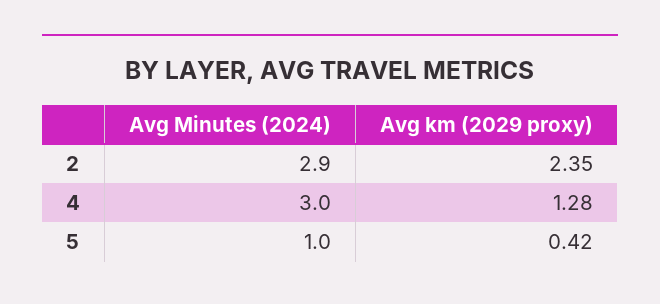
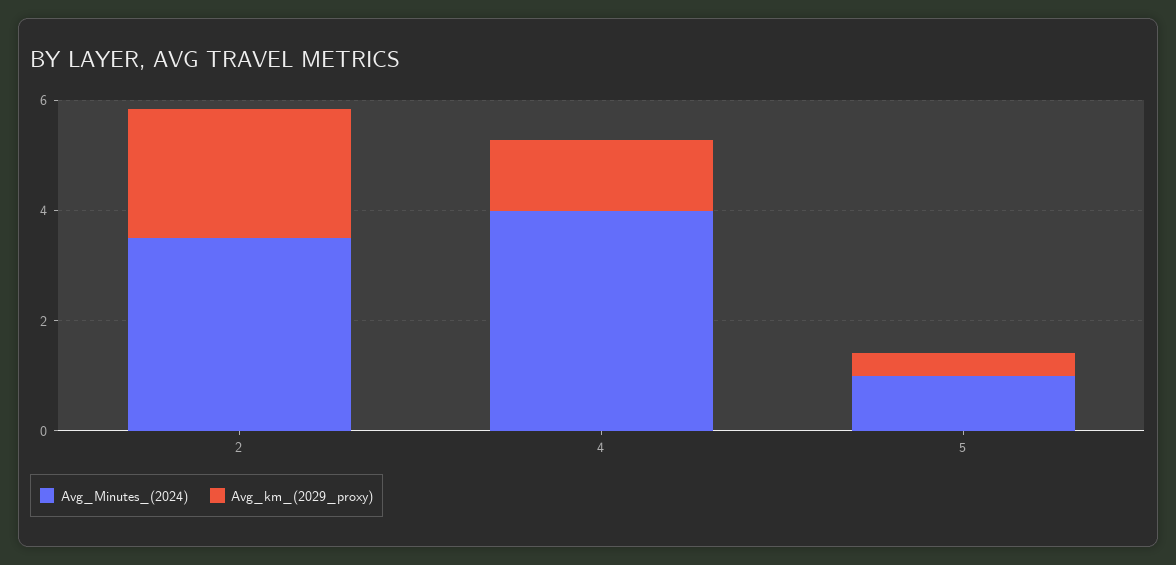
  {
    "Avg Minutes (2024)": {
-     "2": 2.9,
+     "2": 3.5,
-     "4": 3,
+     "4": 4,
      "5": 1
    },
    "Avg km (2029 proxy)": {
      "2": 2.35,
      "4": 1.28,
      "5": 0.42
    }
  }

